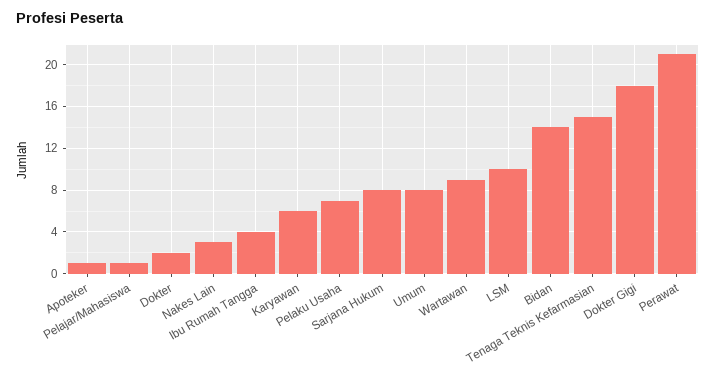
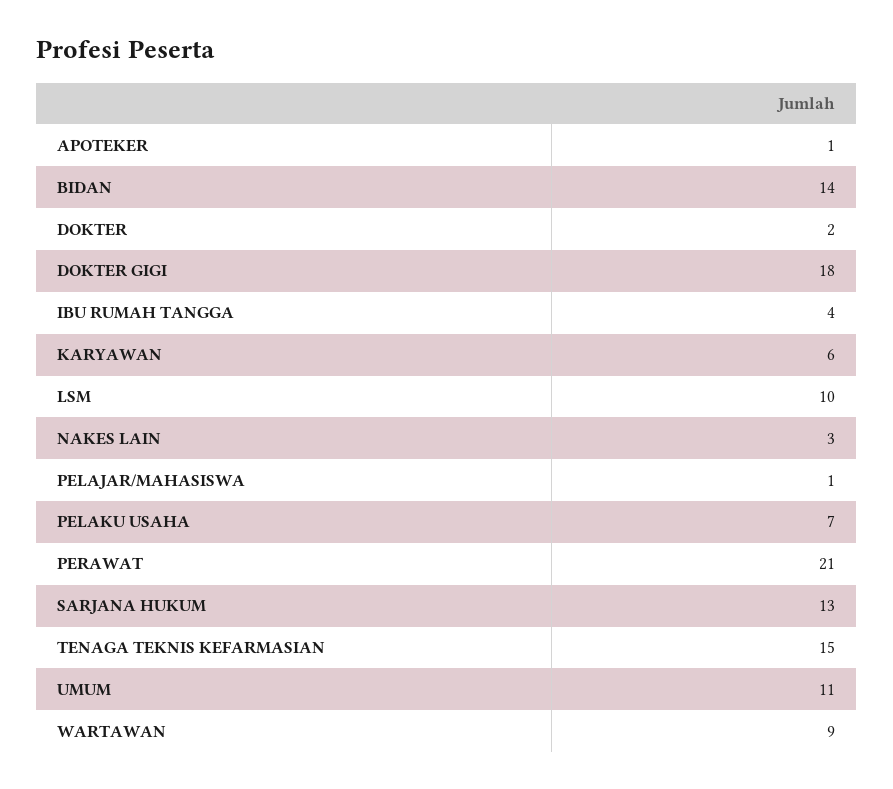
  {
    "Apoteker": 1,
    "Pelajar/Mahasiswa": 1,
    "Dokter": 2,
    "Nakes Lain": 3,
    "Ibu Rumah Tangga": 4,
    "Karyawan": 6,
    "Pelaku Usaha": 7,
-   "Sarjana Hukum": 8,
+   "Sarjana Hukum": 13,
-   "Umum": 8,
+   "Umum": 11,
    "Wartawan": 9,
    "LSM": 10,
    "Bidan": 14,
    "Tenaga Teknis Kefarmasian": 15,
    "Dokter Gigi": 18,
    "Perawat": 21
  }

